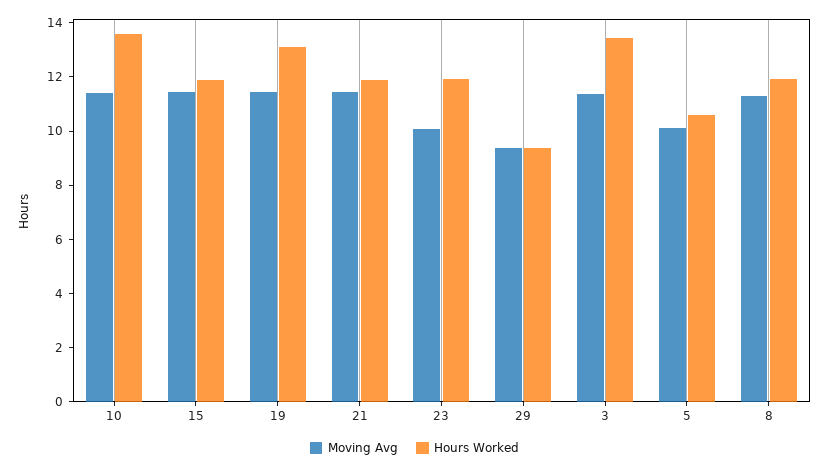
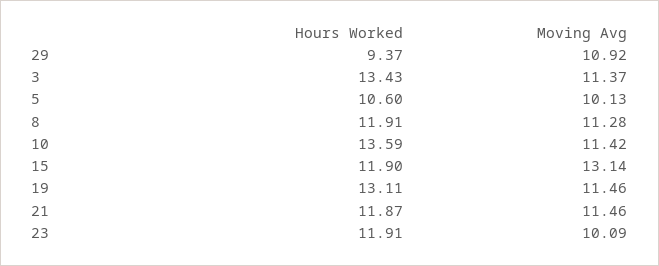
  {
    "Moving Avg": {
      "10": 11.42,
-     "15": 11.5,
+     "15": 13.14,
      "19": 11.46,
      "21": 11.46,
      "23": 10.09,
-     "29": 9.5,
+     "29": 10.92,
      "3": 11.37,
      "5": 10.13,
      "8": 11.28
    },
    "Hours Worked": {
      "10": 13.59,
      "15": 11.9,
      "19": 13.11,
      "21": 11.87,
      "23": 11.91,
      "29": 9.37,
      "3": 13.43,
      "5": 10.6,
      "8": 11.91
    }
  }

